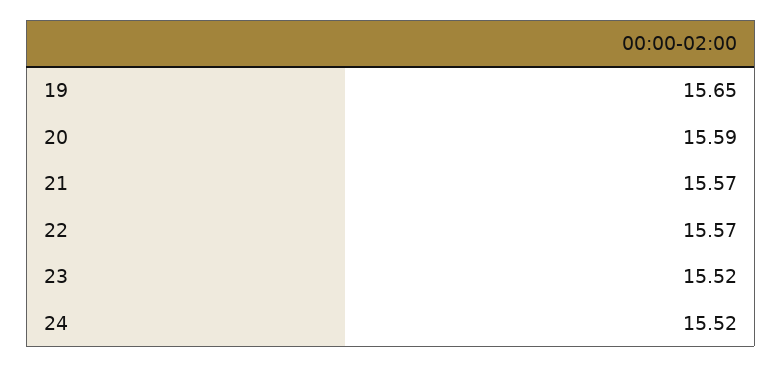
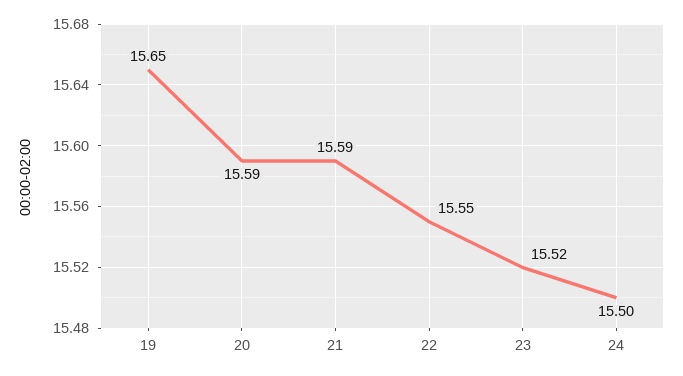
  {
    "19": 15.65,
    "20": 15.59,
-   "21": 15.57,
+   "21": 15.59,
-   "22": 15.57,
+   "22": 15.55,
    "23": 15.52,
-   "24": 15.52
+   "24": 15.5
  }

